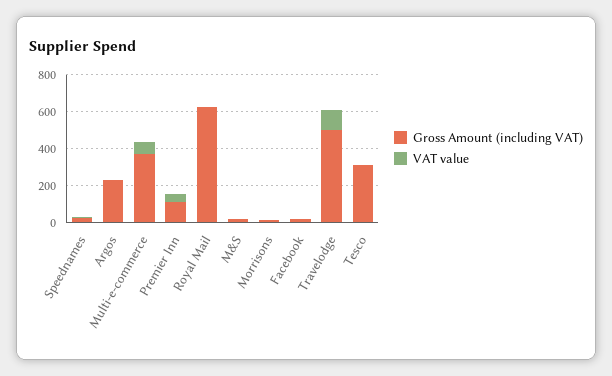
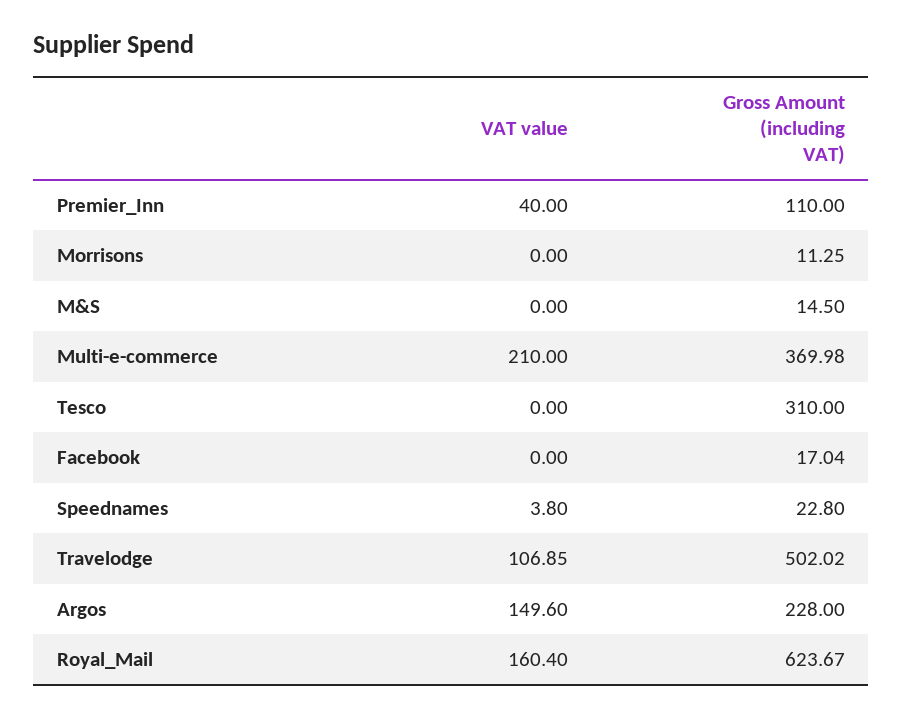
  {
    "Gross Amount (including VAT)": {
      "Speednames": 22.8,
      "Argos": 228,
      "Multi-e-commerce": 369.98,
      "Premier Inn": 110,
      "Royal Mail": 623.67,
      "M&S": 14.5,
      "Morrisons": 11.25,
      "Facebook": 17.04,
      "Travelodge": 502.02,
      "Tesco": 310
    },
    "VAT value": {
      "Speednames": 3.8,
-     "Argos": 0,
+     "Argos": 149.6,
-     "Multi-e-commerce": 50,
+     "Multi-e-commerce": 210,
      "Premier Inn": 40,
-     "Royal Mail": 0,
+     "Royal Mail": 160.4,
      "M&S": 0,
      "Morrisons": 0,
      "Facebook": 0,
      "Travelodge": 106.85,
      "Tesco": 0
    }
  }

